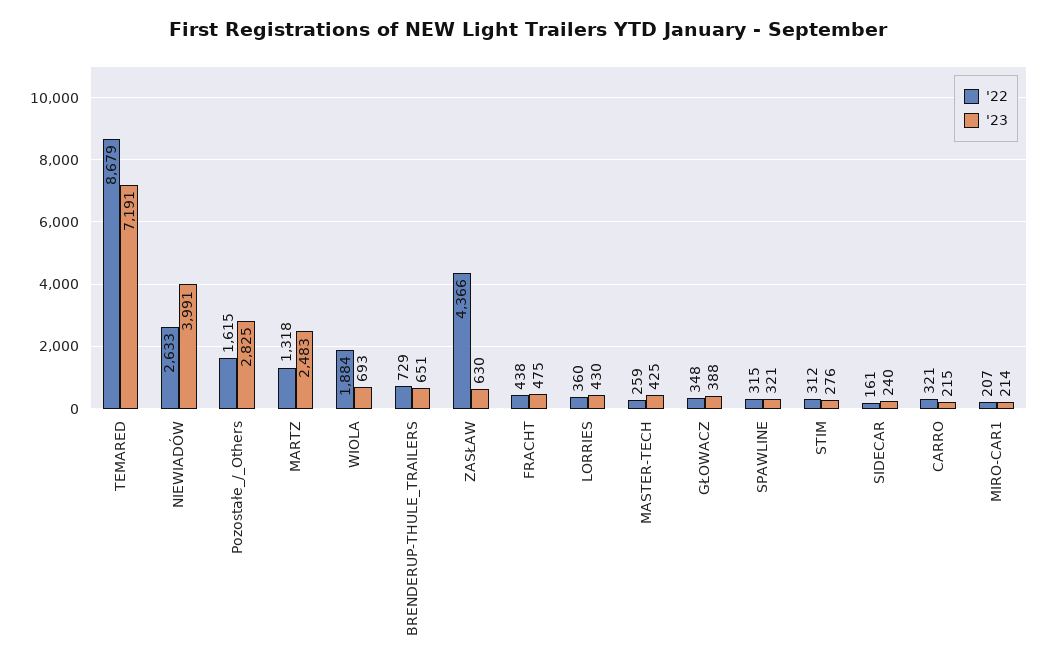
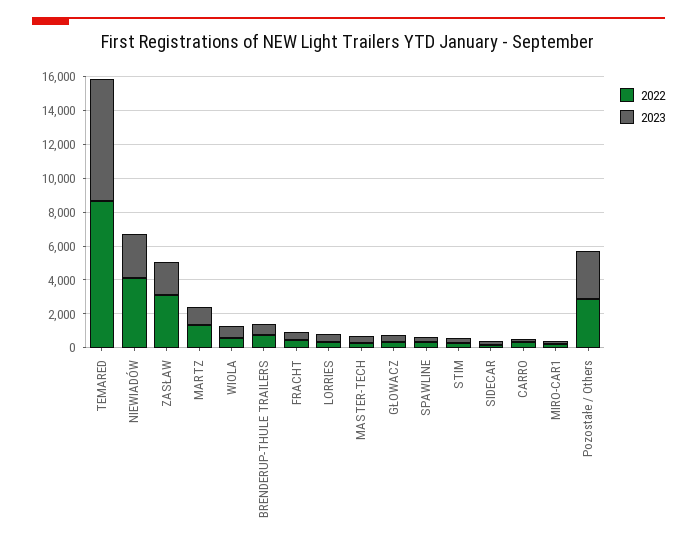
  {
    "'22": {
      "TEMARED": 8679,
-     "NIEWIADÓW": 2633,
+     "NIEWIADÓW": 4000,
-     "Pozostałe_/_Others": 1615,
+     "Pozostałe_/_Others": 3000,
      "MARTZ": 1318,
-     "WIOLA": 1884,
+     "WIOLA": 500,
      "BRENDERUP-THULE_TRAILERS": 729,
-     "ZASŁAW": 4366,
+     "ZASŁAW": 3000,
      "FRACHT": 438,
      "LORRIES": 360,
      "MASTER-TECH": 259,
      "GŁOWACZ": 348,
      "SPAWLINE": 315,
      "STIM": 312,
      "SIDECAR": 161,
      "CARRO": 321,
      "MIRO-CAR1": 207
    },
    "'23": {
      "TEMARED": 7191,
-     "NIEWIADÓW": 3991,
+     "NIEWIADÓW": 2500,
      "Pozostałe_/_Others": 2825,
-     "MARTZ": 2483,
+     "MARTZ": 1000,
      "WIOLA": 693,
      "BRENDERUP-THULE_TRAILERS": 651,
-     "ZASŁAW": 630,
+     "ZASŁAW": 2000,
      "FRACHT": 475,
      "LORRIES": 430,
      "MASTER-TECH": 425,
      "GŁOWACZ": 388,
      "SPAWLINE": 321,
      "STIM": 276,
      "SIDECAR": 240,
      "CARRO": 215,
      "MIRO-CAR1": 214
    }
  }

